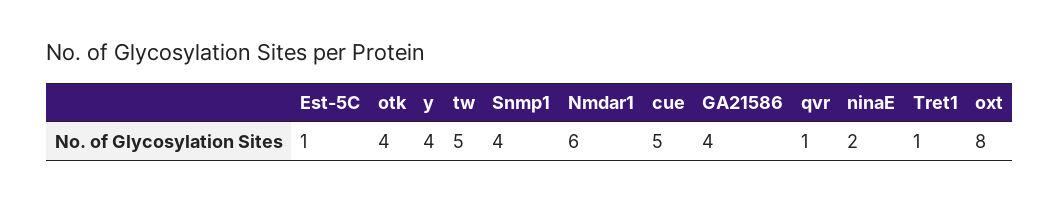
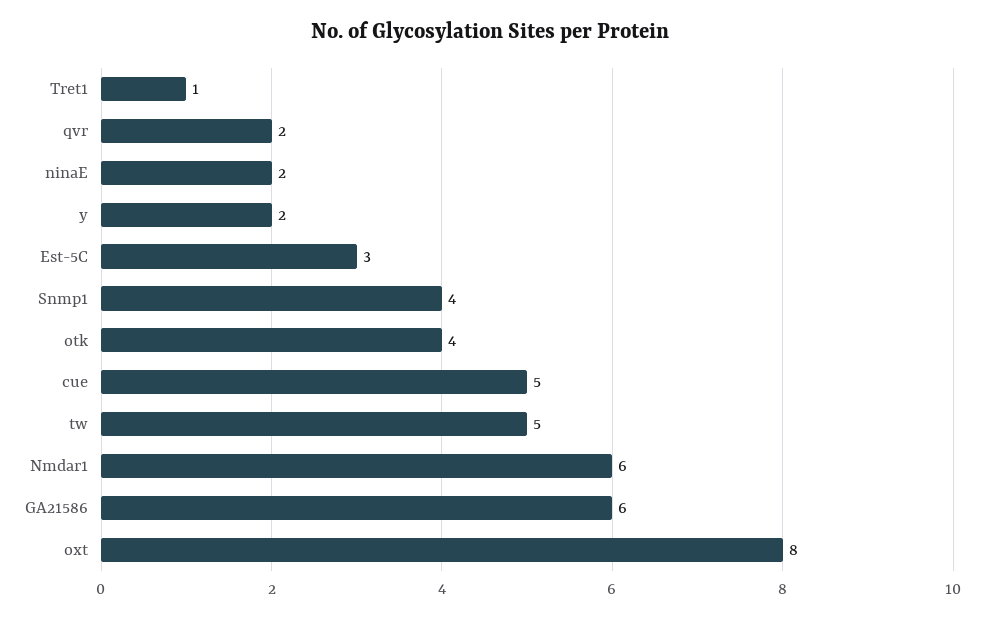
  {
-   "Est-5C": 1,
+   "Est-5C": 3,
    "otk": 4,
-   "y": 4,
+   "y": 2,
    "tw": 5,
    "Snmp1": 4,
    "Nmdar1": 6,
    "cue": 5,
-   "GA21586": 4,
+   "GA21586": 6,
-   "qvr": 1,
+   "qvr": 2,
    "ninaE": 2,
    "Tret1": 1,
    "oxt": 8
  }

